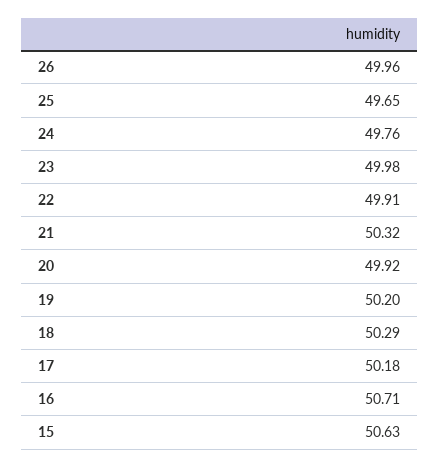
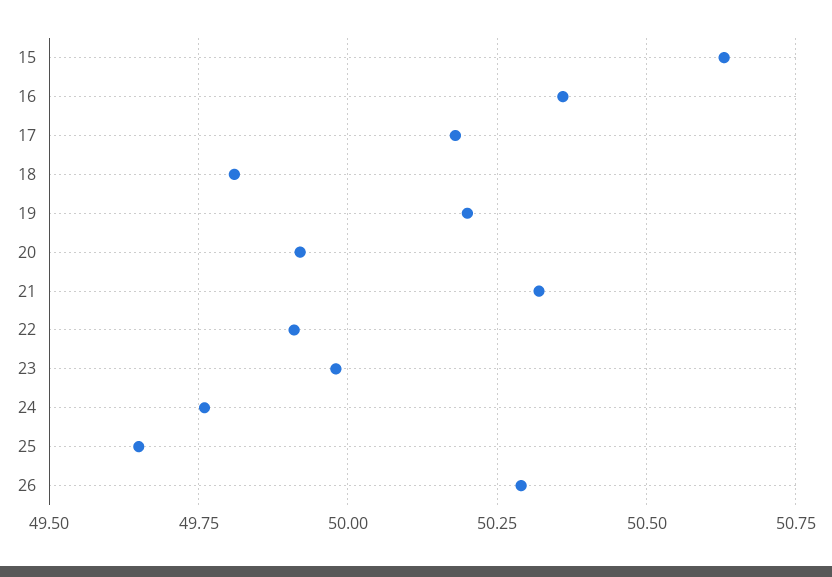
  {
-   "26": 49.96,
+   "26": 50.3,
    "25": 49.65,
    "24": 49.76,
    "23": 49.98,
    "22": 49.91,
    "21": 50.32,
    "20": 49.92,
    "19": 50.2,
-   "18": 50.29,
+   "18": 49.8,
    "17": 50.18,
-   "16": 50.71,
+   "16": 50.35,
    "15": 50.63
  }

